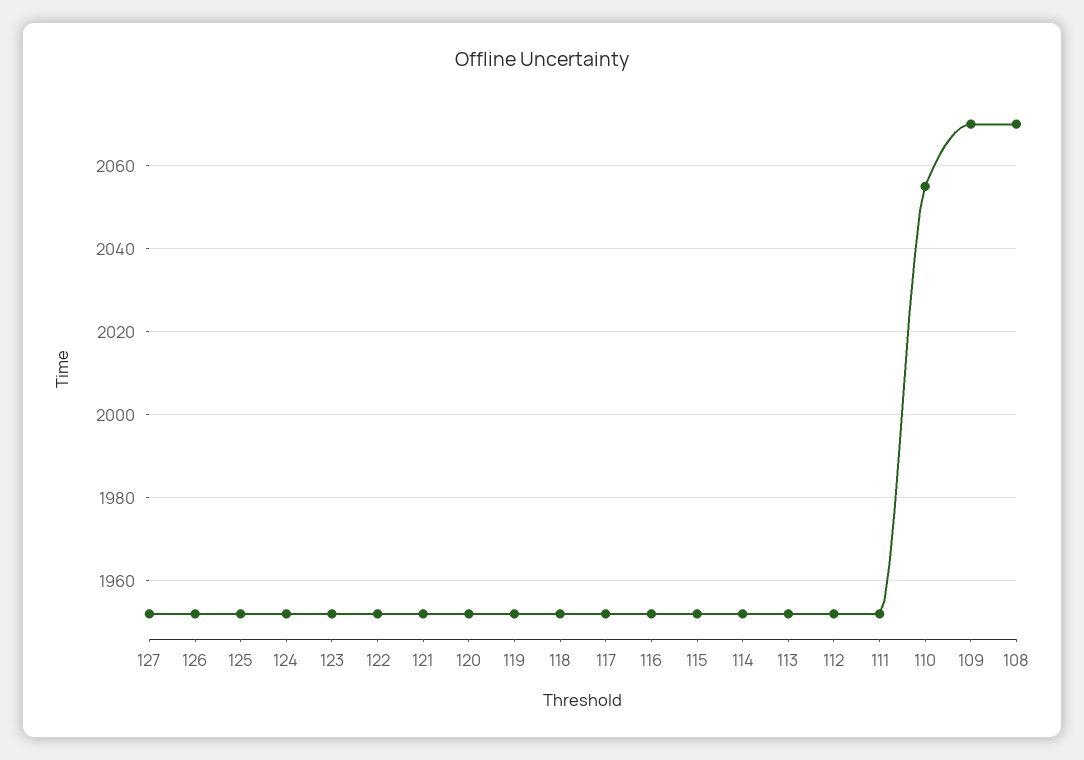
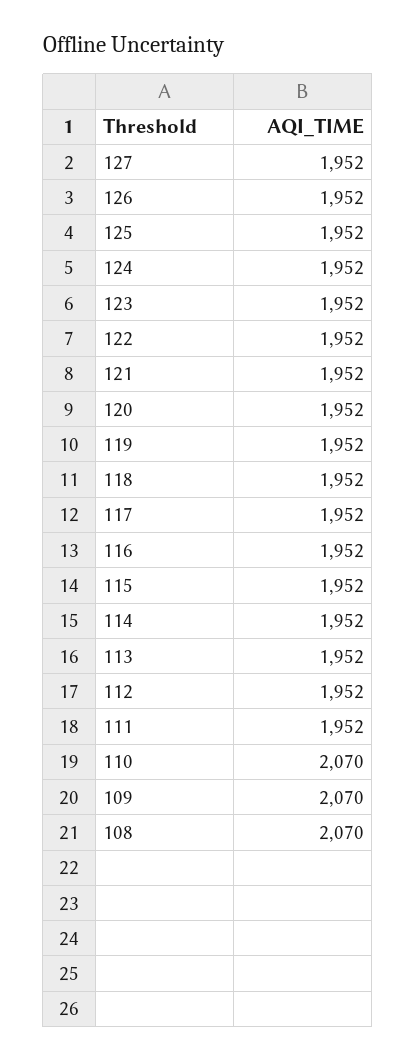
  {
    "127": 1952,
    "126": 1952,
    "125": 1952,
    "124": 1952,
    "123": 1952,
    "122": 1952,
    "121": 1952,
    "120": 1952,
    "119": 1952,
    "118": 1952,
    "117": 1952,
    "116": 1952,
    "115": 1952,
    "114": 1952,
    "113": 1952,
    "112": 1952,
    "111": 1952,
-   "110": 2055,
+   "110": 2070,
    "109": 2070,
    "108": 2070
  }

